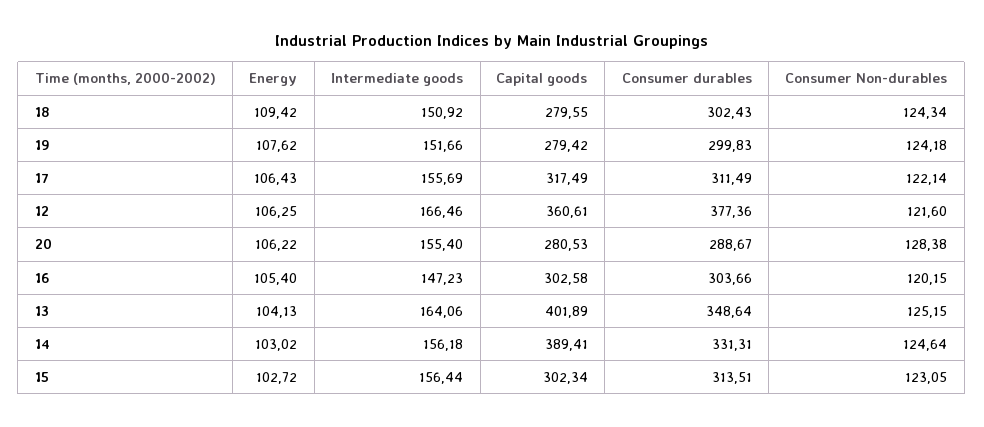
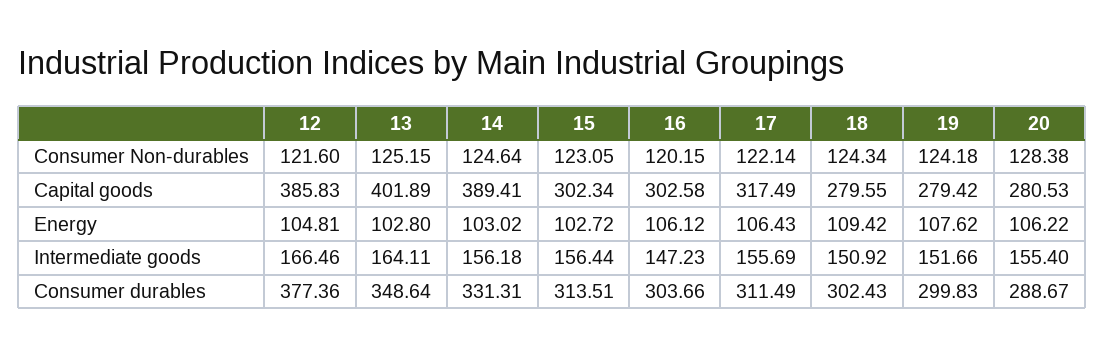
  {
    "Energy": {
      "18": 109.42,
      "19": 107.62,
      "17": 106.43,
-     "12": 106.25,
+     "12": 104.81,
      "20": 106.22,
-     "16": 105.4,
+     "16": 106.12,
-     "13": 104.13,
+     "13": 102.8,
      "14": 103.02,
      "15": 102.72
    },
    "Intermediate goods": {
      "18": 150.92,
      "19": 151.66,
      "17": 155.69,
      "12": 166.46,
      "20": 155.4,
      "16": 147.23,
-     "13": 164.06,
+     "13": 164.11,
      "14": 156.18,
      "15": 156.44
    },
    "Capital goods": {
      "18": 279.55,
      "19": 279.42,
      "17": 317.49,
-     "12": 360.61,
+     "12": 385.83,
      "20": 280.53,
      "16": 302.58,
      "13": 401.89,
      "14": 389.41,
      "15": 302.34
    },
    "Consumer durables": {
      "18": 302.43,
      "19": 299.83,
      "17": 311.49,
      "12": 377.36,
      "20": 288.67,
      "16": 303.66,
      "13": 348.64,
      "14": 331.31,
      "15": 313.51
    },
    "Consumer Non-durables": {
      "18": 124.34,
      "19": 124.18,
      "17": 122.14,
      "12": 121.6,
      "20": 128.38,
      "16": 120.15,
      "13": 125.15,
      "14": 124.64,
      "15": 123.05
    }
  }

